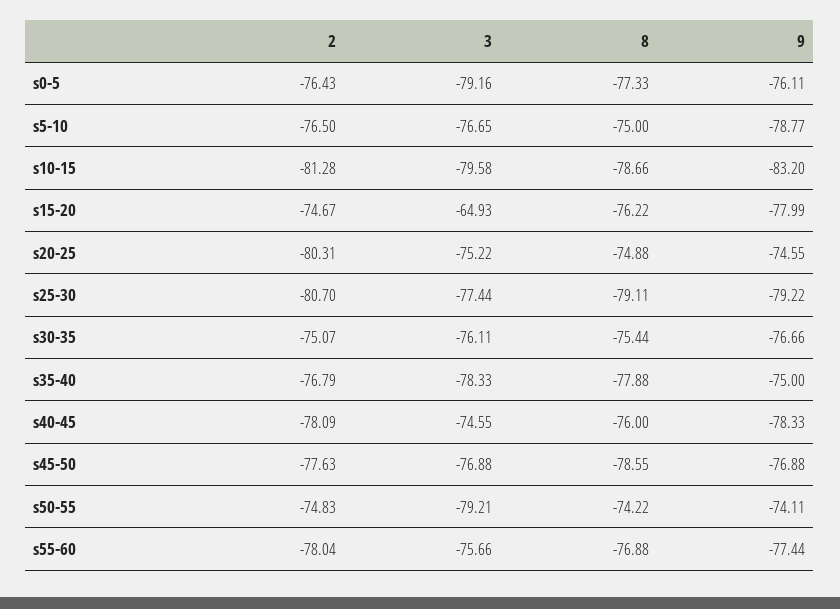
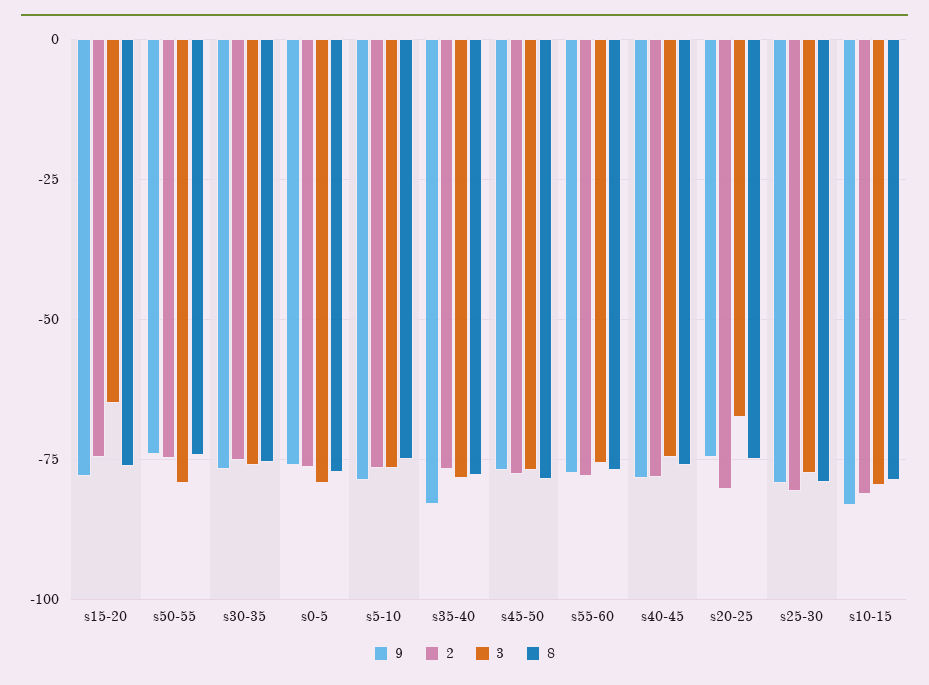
  {
    "2": {
      "s0-5": -76.43,
      "s5-10": -76.5,
      "s10-15": -81.28,
      "s15-20": -74.67,
      "s20-25": -80.31,
      "s25-30": -80.7,
      "s30-35": -75.07,
      "s35-40": -76.79,
      "s40-45": -78.09,
      "s45-50": -77.63,
      "s50-55": -74.83,
      "s55-60": -78.04
    },
    "3": {
      "s0-5": -79.16,
      "s5-10": -76.65,
      "s10-15": -79.58,
      "s15-20": -64.93,
-     "s20-25": -75.22,
+     "s20-25": -67.5,
      "s25-30": -77.44,
      "s30-35": -76.11,
      "s35-40": -78.33,
      "s40-45": -74.55,
      "s45-50": -76.88,
      "s50-55": -79.21,
      "s55-60": -75.66
    },
    "8": {
      "s0-5": -77.33,
      "s5-10": -75,
      "s10-15": -78.66,
      "s15-20": -76.22,
      "s20-25": -74.88,
      "s25-30": -79.11,
      "s30-35": -75.44,
      "s35-40": -77.88,
      "s40-45": -76,
      "s45-50": -78.55,
      "s50-55": -74.22,
      "s55-60": -76.88
    },
    "9": {
      "s0-5": -76.11,
      "s5-10": -78.77,
      "s10-15": -83.2,
      "s15-20": -77.99,
      "s20-25": -74.55,
      "s25-30": -79.22,
      "s30-35": -76.66,
-     "s35-40": -75,
+     "s35-40": -82.5,
      "s40-45": -78.33,
      "s45-50": -76.88,
      "s50-55": -74.11,
      "s55-60": -77.44
    }
  }

